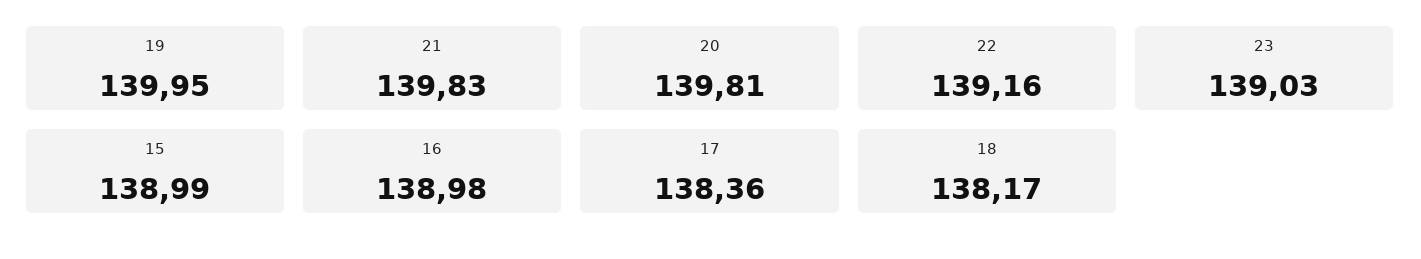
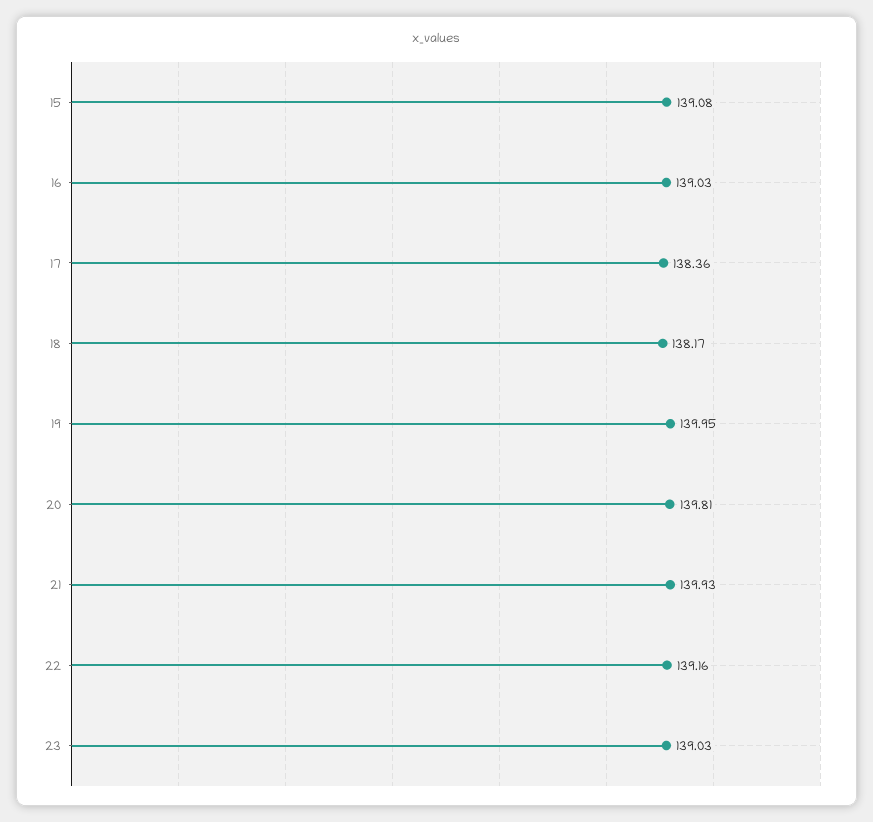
  {
    "19": 139.95,
-   "21": 139.83,
+   "21": 139.93,
    "20": 139.81,
    "22": 139.16,
    "23": 139.03,
-   "15": 138.99,
+   "15": 139.08,
-   "16": 138.98,
+   "16": 139.03,
    "17": 138.36,
    "18": 138.17
  }

